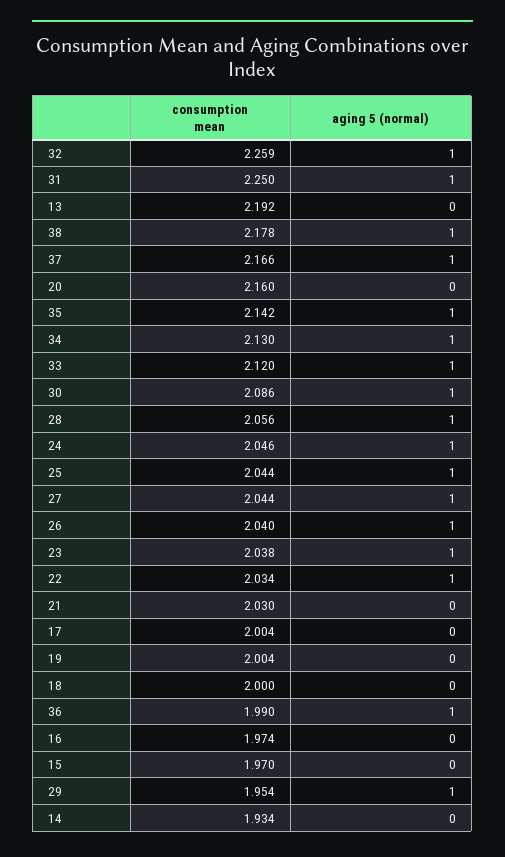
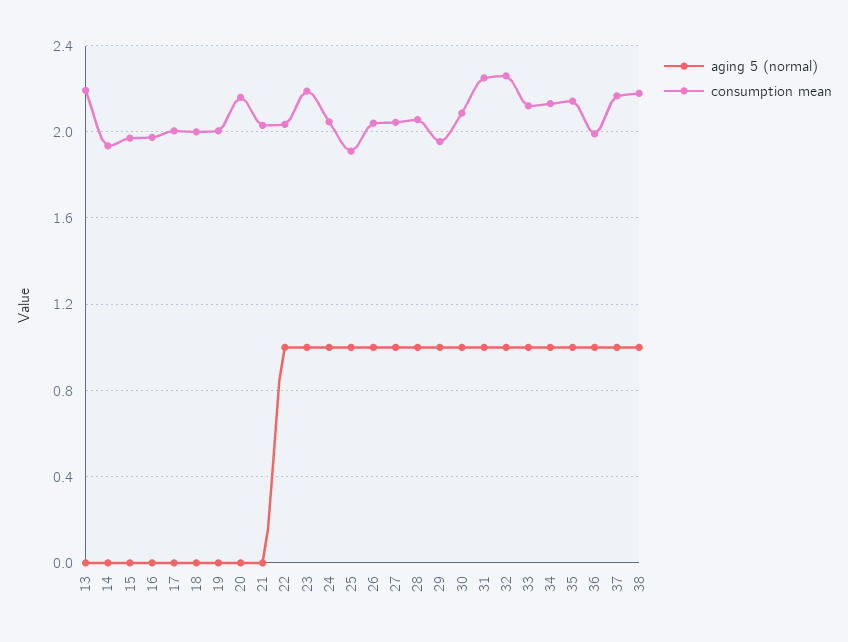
  {
    "consumption mean": {
      "32": 2.259,
      "31": 2.25,
      "13": 2.192,
      "38": 2.178,
      "37": 2.166,
      "20": 2.16,
      "35": 2.142,
      "34": 2.13,
      "33": 2.12,
      "30": 2.086,
      "28": 2.056,
      "24": 2.046,
-     "25": 2.044,
+     "25": 1.9,
      "27": 2.044,
      "26": 2.04,
-     "23": 2.038,
+     "23": 2.2,
      "22": 2.034,
      "21": 2.03,
      "17": 2.004,
      "19": 2.004,
      "18": 2,
      "36": 1.99,
      "16": 1.974,
      "15": 1.97,
      "29": 1.954,
      "14": 1.934
    },
    "aging 5 (normal)": {
      "32": 1,
      "31": 1,
      "13": 0,
      "38": 1,
      "37": 1,
      "20": 0,
      "35": 1,
      "34": 1,
      "33": 1,
      "30": 1,
      "28": 1,
      "24": 1,
      "25": 1,
      "27": 1,
      "26": 1,
      "23": 1,
      "22": 1,
      "21": 0,
      "17": 0,
      "19": 0,
      "18": 0,
      "36": 1,
      "16": 0,
      "15": 0,
      "29": 1,
      "14": 0
    }
  }

